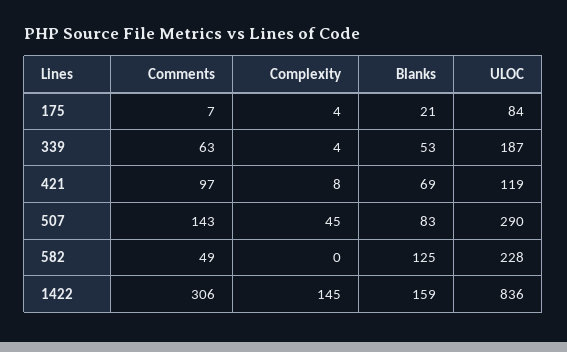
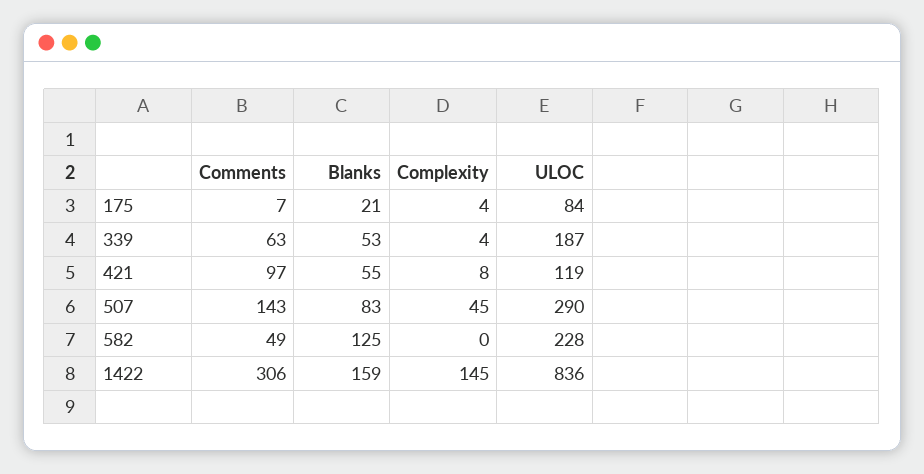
  {
    "Comments": {
      "175": 7,
      "339": 63,
      "421": 97,
      "507": 143,
      "582": 49,
      "1422": 306
    },
    "Complexity": {
      "175": 4,
      "339": 4,
      "421": 8,
      "507": 45,
      "582": 0,
      "1422": 145
    },
    "Blanks": {
      "175": 21,
      "339": 53,
-     "421": 69,
+     "421": 55,
      "507": 83,
      "582": 125,
      "1422": 159
    },
    "ULOC": {
      "175": 84,
      "339": 187,
      "421": 119,
      "507": 290,
      "582": 228,
      "1422": 836
    }
  }

